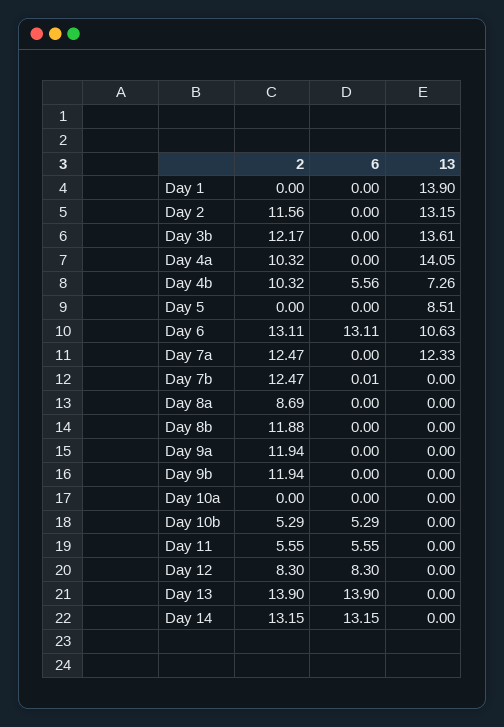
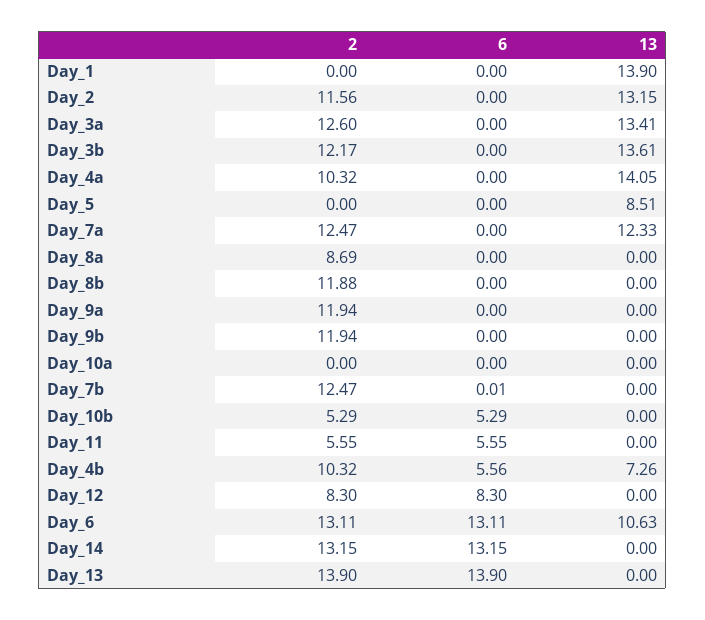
  {
    "2": {
      "Day 1": 0,
      "Day 2": 11.56,
      "Day 3b": 12.17,
      "Day 4a": 10.32,
      "Day 4b": 10.32,
      "Day 5": 0,
      "Day 6": 13.11,
      "Day 7a": 12.47,
      "Day 7b": 12.47,
      "Day 8a": 8.69,
      "Day 8b": 11.88,
      "Day 9a": 11.94,
      "Day 9b": 11.94,
      "Day 10a": 0,
      "Day 10b": 5.29,
      "Day 11": 5.55,
      "Day 12": 8.3,
      "Day 13": 13.9,
-     "Day 14": 13.15
+     "Day 14": 13.15,
+     "Day_3a": 12.6
    },
    "6": {
      "Day 1": 0,
      "Day 2": 0,
      "Day 3b": 0,
      "Day 4a": 0,
      "Day 4b": 5.56,
      "Day 5": 0,
      "Day 6": 13.11,
      "Day 7a": 0,
      "Day 7b": 0.01,
      "Day 8a": 0,
      "Day 8b": 0,
      "Day 9a": 0,
      "Day 9b": 0,
      "Day 10a": 0,
      "Day 10b": 5.29,
      "Day 11": 5.55,
      "Day 12": 8.3,
      "Day 13": 13.9,
-     "Day 14": 13.15
+     "Day 14": 13.15,
+     "Day_3a": 0
    },
    "13": {
      "Day 1": 13.9,
      "Day 2": 13.15,
      "Day 3b": 13.61,
      "Day 4a": 14.05,
      "Day 4b": 7.26,
      "Day 5": 8.51,
      "Day 6": 10.63,
      "Day 7a": 12.33,
      "Day 7b": 0,
      "Day 8a": 0,
      "Day 8b": 0,
      "Day 9a": 0,
      "Day 9b": 0,
      "Day 10a": 0,
      "Day 10b": 0,
      "Day 11": 0,
      "Day 12": 0,
      "Day 13": 0,
-     "Day 14": 0
+     "Day 14": 0,
+     "Day_3a": 13.41
    }
  }

